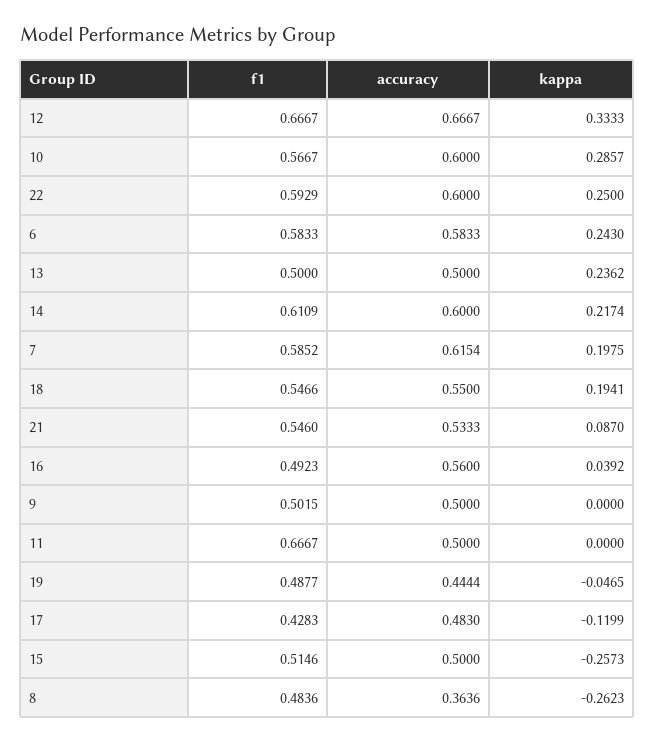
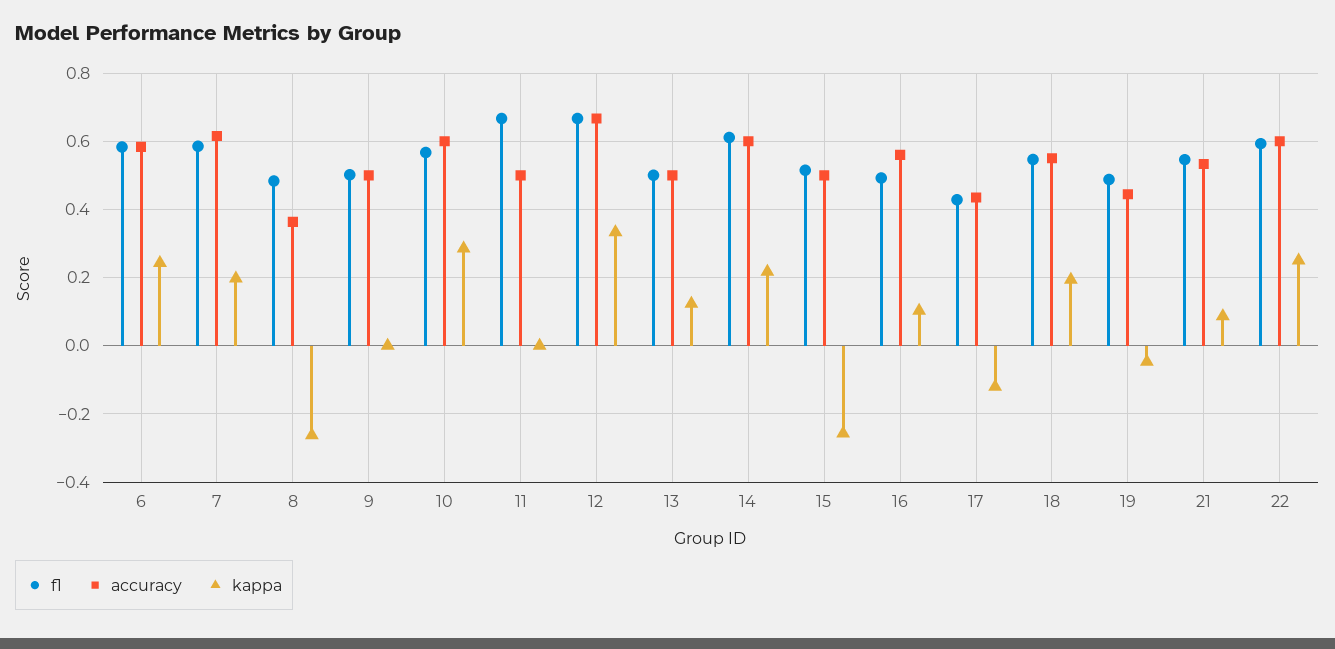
  {
    "f1": {
      "12": 0.6667,
      "10": 0.5667,
      "22": 0.5929,
      "6": 0.5833,
      "13": 0.5,
      "14": 0.6109,
      "7": 0.5852,
      "18": 0.5466,
      "21": 0.546,
      "16": 0.4923,
      "9": 0.5015,
      "11": 0.6667,
      "19": 0.4877,
      "17": 0.4283,
      "15": 0.5146,
      "8": 0.4836
    },
    "accuracy": {
      "12": 0.6667,
      "10": 0.6,
      "22": 0.6,
      "6": 0.5833,
      "13": 0.5,
      "14": 0.6,
      "7": 0.6154,
      "18": 0.55,
      "21": 0.5333,
      "16": 0.56,
      "9": 0.5,
      "11": 0.5,
      "19": 0.4444,
-     "17": 0.483,
+     "17": 0.44,
      "15": 0.5,
      "8": 0.3636
    },
    "kappa": {
      "12": 0.3333,
      "10": 0.2857,
      "22": 0.25,
      "6": 0.243,
-     "13": 0.2362,
+     "13": 0.12,
      "14": 0.2174,
      "7": 0.1975,
      "18": 0.1941,
      "21": 0.087,
-     "16": 0.0392,
+     "16": 0.1,
      "9": 0,
      "11": 0,
      "19": -0.0465,
      "17": -0.1199,
      "15": -0.2573,
      "8": -0.2623
    }
  }

